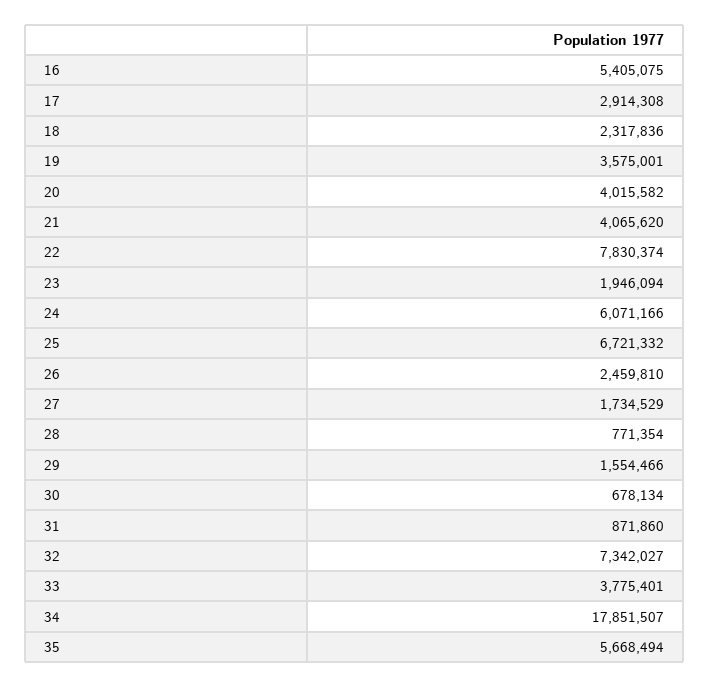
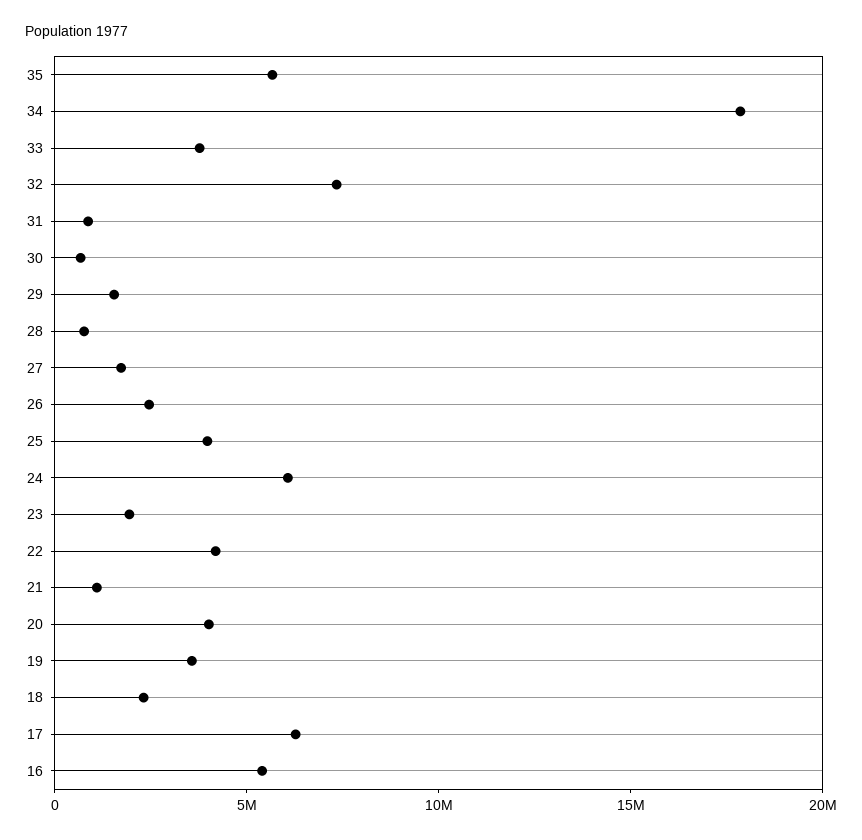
  {
    "16": 5405075,
-   "17": 2914308,
+   "17": 6000000,
    "18": 2317836,
    "19": 3575001,
    "20": 4015582,
-   "21": 4065620,
+   "21": 1000000,
-   "22": 7830374,
+   "22": 4000000,
    "23": 1946094,
    "24": 6071166,
-   "25": 6721332,
+   "25": 4000000,
    "26": 2459810,
    "27": 1734529,
    "28": 771354,
    "29": 1554466,
    "30": 678134,
    "31": 871860,
    "32": 7342027,
    "33": 3775401,
    "34": 17851507,
    "35": 5668494
  }

